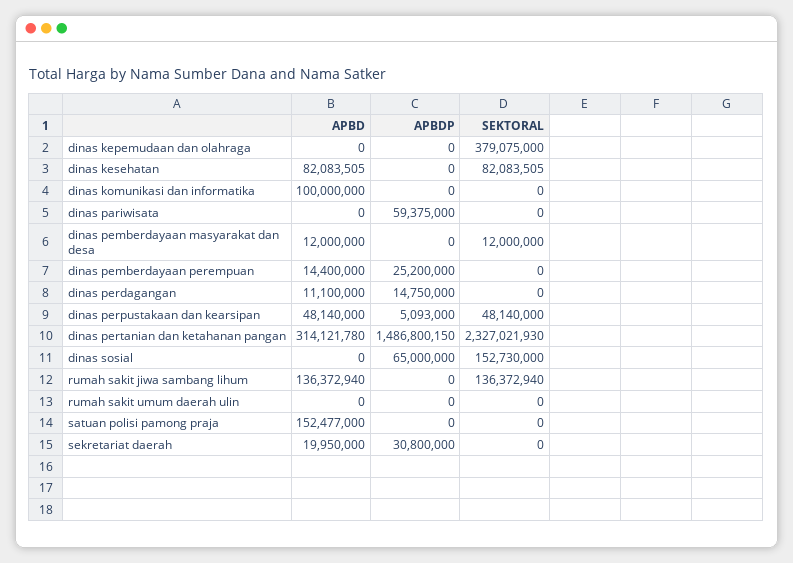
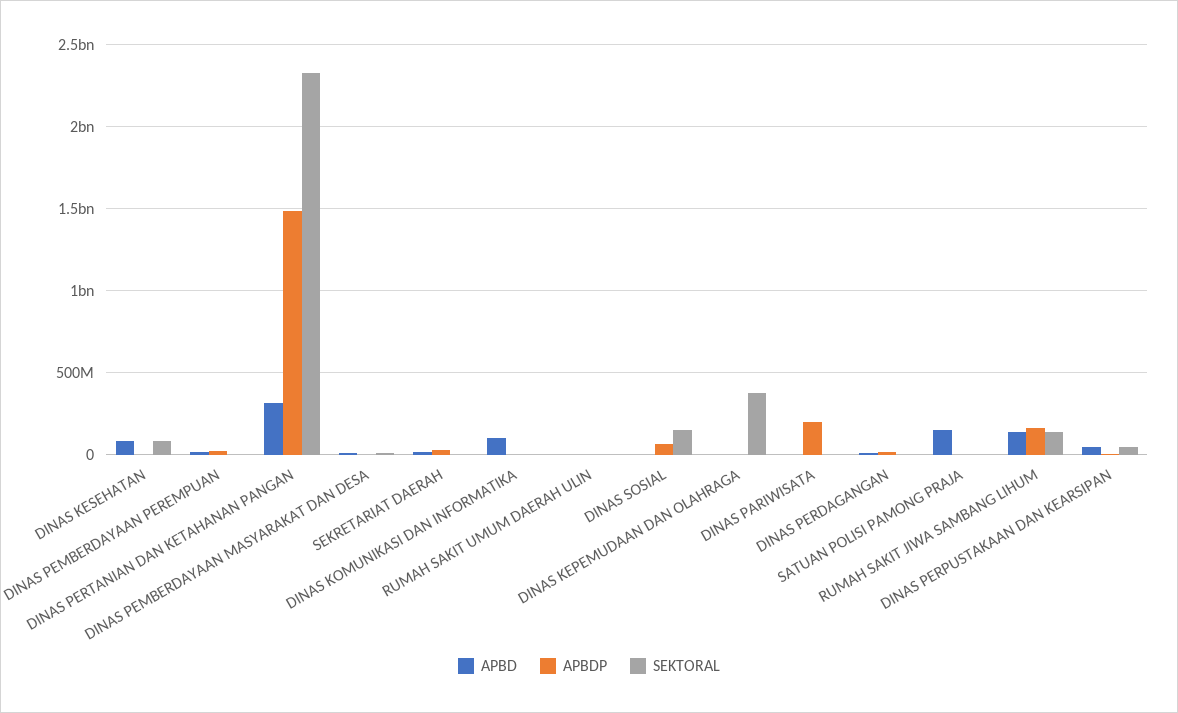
  {
    "APBD": {
      "dinas kepemudaan dan olahraga": 0,
      "dinas kesehatan": 82083505,
      "dinas komunikasi dan informatika": 100000000,
      "dinas pariwisata": 0,
      "dinas pemberdayaan masyarakat dan desa": 12000000,
      "dinas pemberdayaan perempuan": 14400000,
      "dinas perdagangan": 11100000,
      "dinas perpustakaan dan kearsipan": 48140000,
      "dinas pertanian dan ketahanan pangan": 314121780,
      "dinas sosial": 0,
      "rumah sakit jiwa sambang lihum": 136372940,
      "rumah sakit umum daerah ulin": 0,
      "satuan polisi pamong praja": 152477000,
      "sekretariat daerah": 19950000
    },
    "APBDP": {
      "dinas kepemudaan dan olahraga": 0,
      "dinas kesehatan": 0,
      "dinas komunikasi dan informatika": 0,
-     "dinas pariwisata": 59375000,
+     "dinas pariwisata": 200000000,
      "dinas pemberdayaan masyarakat dan desa": 0,
      "dinas pemberdayaan perempuan": 25200000,
      "dinas perdagangan": 14750000,
      "dinas perpustakaan dan kearsipan": 5093000,
      "dinas pertanian dan ketahanan pangan": 1486800150,
      "dinas sosial": 65000000,
-     "rumah sakit jiwa sambang lihum": 0,
+     "rumah sakit jiwa sambang lihum": 150000000,
      "rumah sakit umum daerah ulin": 0,
      "satuan polisi pamong praja": 0,
      "sekretariat daerah": 30800000
    },
    "SEKTORAL": {
      "dinas kepemudaan dan olahraga": 379075000,
      "dinas kesehatan": 82083505,
      "dinas komunikasi dan informatika": 0,
      "dinas pariwisata": 0,
      "dinas pemberdayaan masyarakat dan desa": 12000000,
      "dinas pemberdayaan perempuan": 0,
      "dinas perdagangan": 0,
      "dinas perpustakaan dan kearsipan": 48140000,
      "dinas pertanian dan ketahanan pangan": 2327021930,
      "dinas sosial": 152730000,
      "rumah sakit jiwa sambang lihum": 136372940,
      "rumah sakit umum daerah ulin": 0,
      "satuan polisi pamong praja": 0,
      "sekretariat daerah": 0
    }
  }

